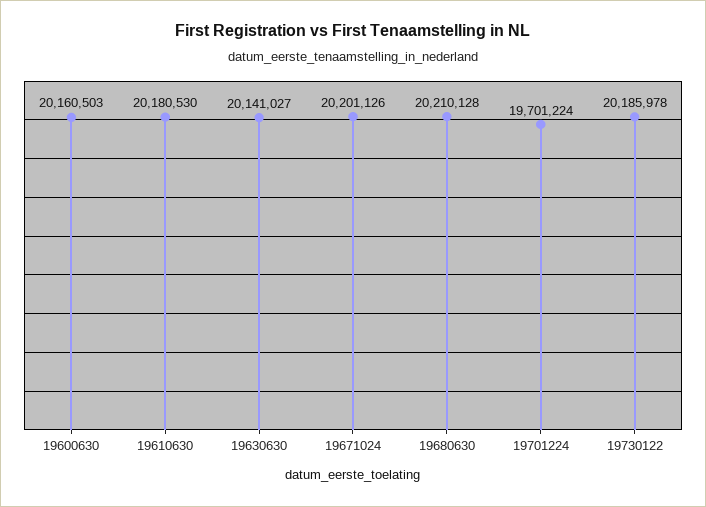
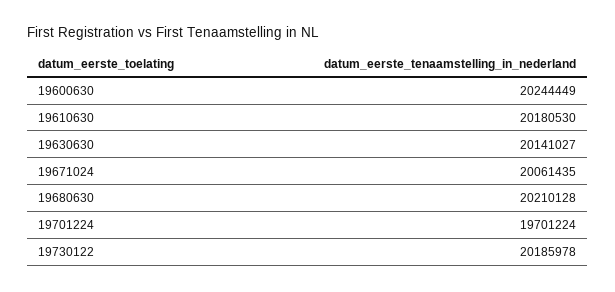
  {
-   "19600630": 20160503,
+   "19600630": 20244449,
    "19610630": 20180530,
    "19630630": 20141027,
-   "19671024": 20201126,
+   "19671024": 20061435,
    "19680630": 20210128,
    "19701224": 19701224,
    "19730122": 20185978
  }

